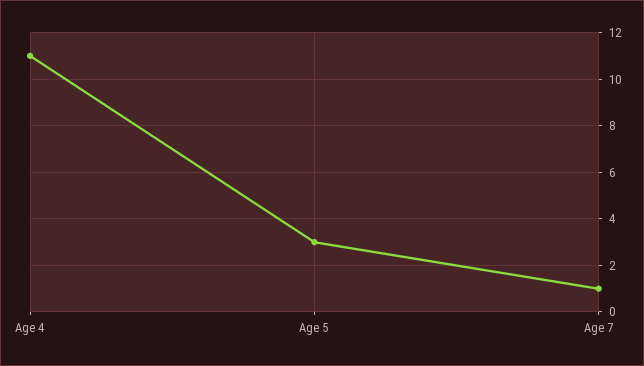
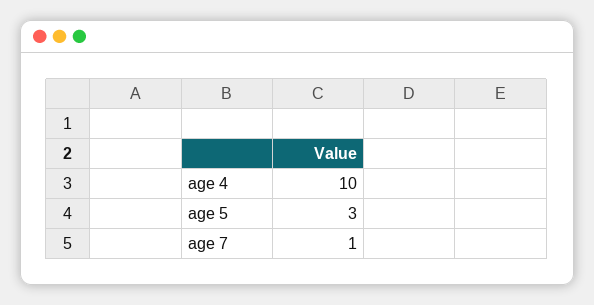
  {
-   "Age 4": 11,
+   "Age 4": 10,
    "Age 5": 3,
    "Age 7": 1
  }

